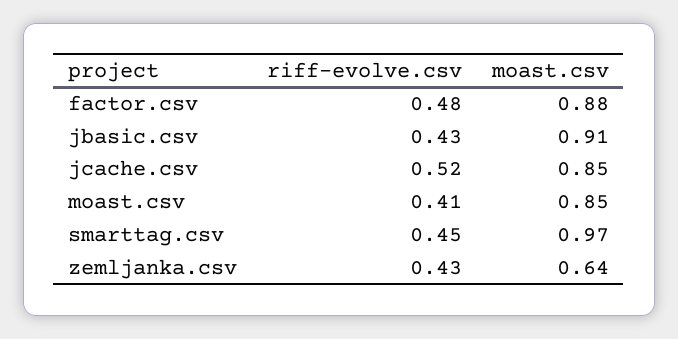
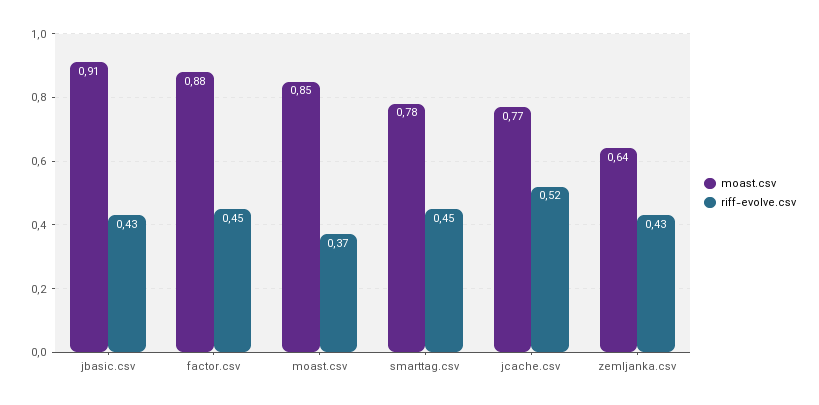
  {
    "riff-evolve.csv": {
-     "factor.csv": 0.48,
+     "factor.csv": 0.45,
      "jbasic.csv": 0.43,
      "jcache.csv": 0.52,
-     "moast.csv": 0.41,
+     "moast.csv": 0.37,
      "smarttag.csv": 0.45,
      "zemljanka.csv": 0.43
    },
    "moast.csv": {
      "factor.csv": 0.88,
      "jbasic.csv": 0.91,
-     "jcache.csv": 0.85,
+     "jcache.csv": 0.77,
      "moast.csv": 0.85,
-     "smarttag.csv": 0.97,
+     "smarttag.csv": 0.78,
      "zemljanka.csv": 0.64
    }
  }

